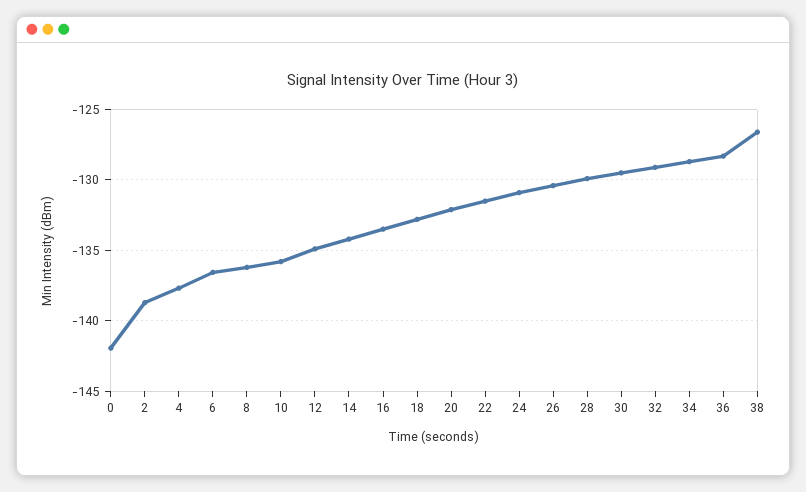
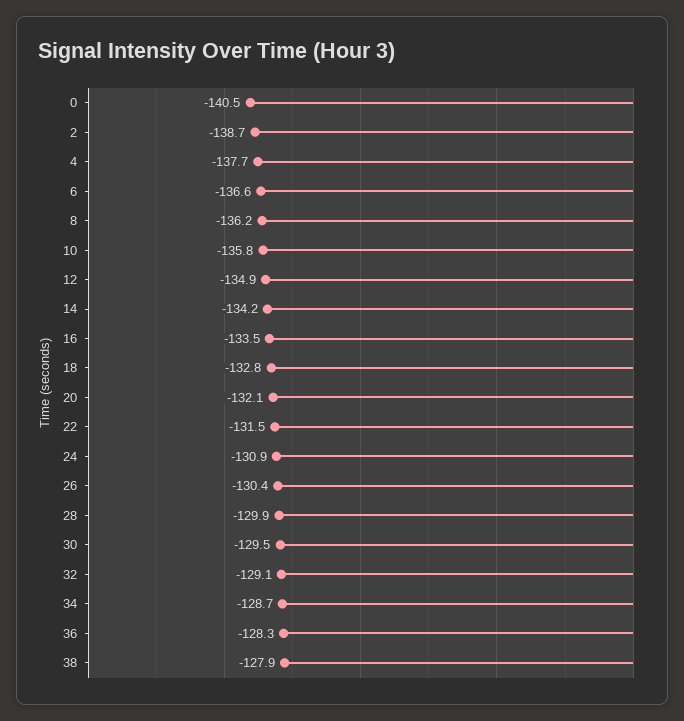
  {
-   "0": -142,
+   "0": -140.5,
    "2": -138.7,
    "4": -137.7,
    "6": -136.6,
    "8": -136.2,
    "10": -135.8,
    "12": -134.9,
    "14": -134.2,
    "16": -133.5,
    "18": -132.8,
    "20": -132.1,
    "22": -131.5,
    "24": -130.9,
    "26": -130.4,
    "28": -129.9,
    "30": -129.5,
    "32": -129.1,
    "34": -128.7,
    "36": -128.3,
-   "38": -126.5
+   "38": -127.9
  }

